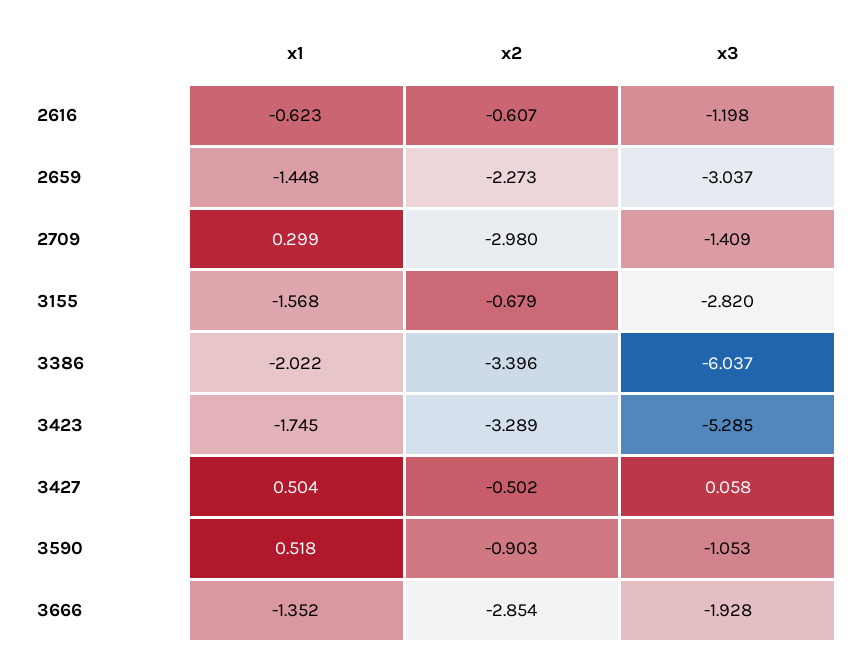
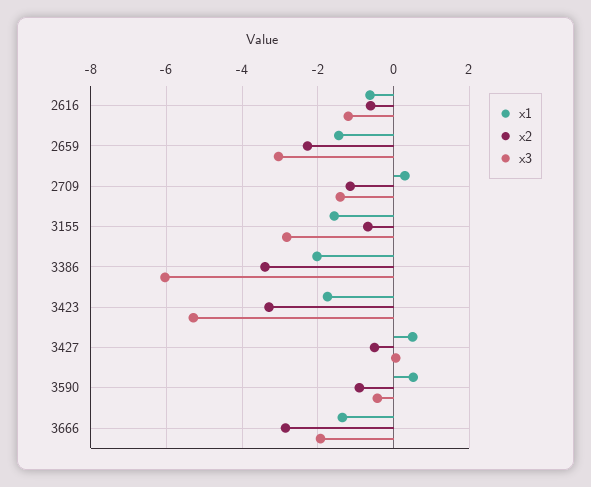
  {
    "x1": {
      "2616": -0.623,
      "2659": -1.448,
      "2709": 0.299,
      "3155": -1.568,
      "3386": -2.022,
      "3423": -1.745,
      "3427": 0.504,
      "3590": 0.518,
      "3666": -1.352
    },
    "x2": {
      "2616": -0.607,
      "2659": -2.273,
-     "2709": -2.98,
+     "2709": -1.2,
      "3155": -0.679,
      "3386": -3.396,
      "3423": -3.289,
      "3427": -0.502,
      "3590": -0.903,
      "3666": -2.854
    },
    "x3": {
      "2616": -1.198,
      "2659": -3.037,
      "2709": -1.409,
      "3155": -2.82,
      "3386": -6.037,
      "3423": -5.285,
      "3427": 0.058,
-     "3590": -1.053,
+     "3590": -0.4,
      "3666": -1.928
    }
  }

